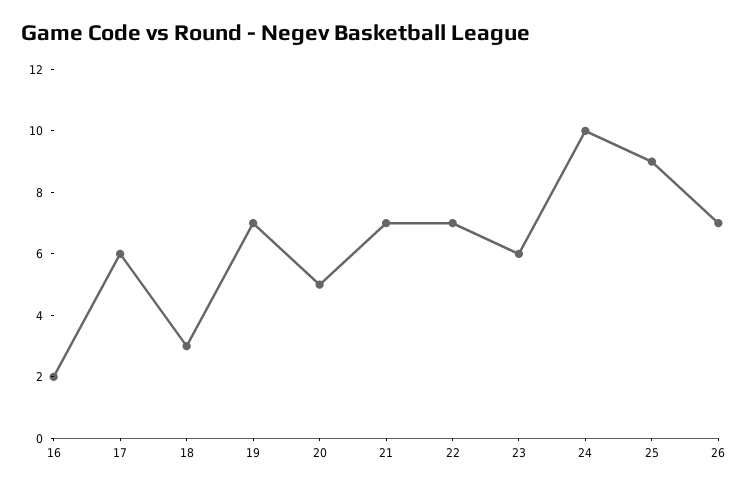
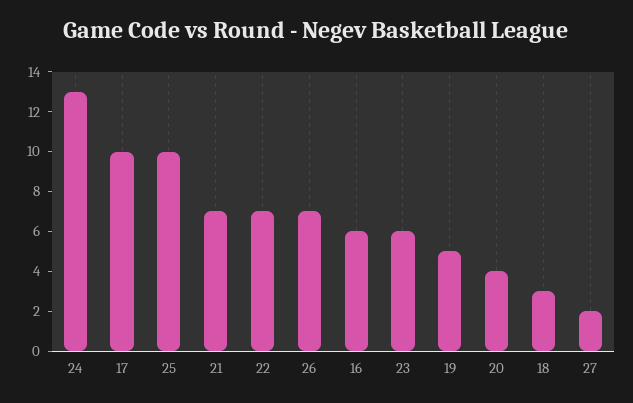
  {
-   "16": 2,
+   "16": 6,
-   "17": 6,
+   "17": 10,
    "18": 3,
-   "19": 7,
+   "19": 5,
-   "20": 5,
+   "20": 4,
    "21": 7,
    "22": 7,
    "23": 6,
-   "24": 10,
+   "24": 13,
-   "25": 9,
+   "25": 10,
-   "26": 7
+   "26": 7,
+   "27": 2
  }

